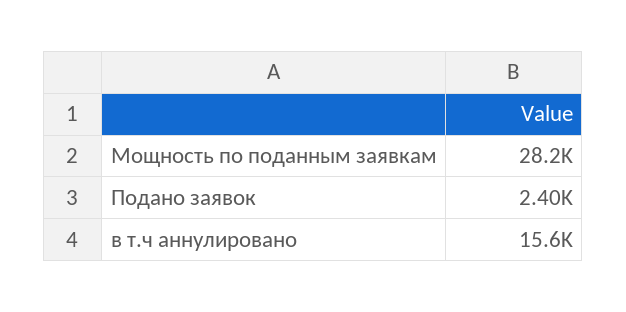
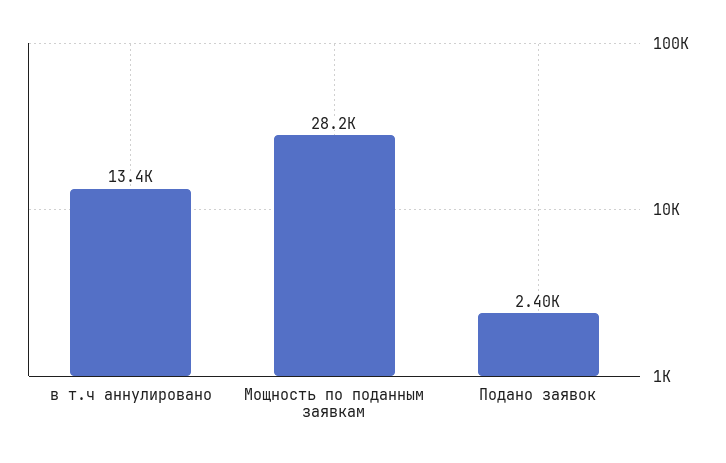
  {
    "Мощность по поданным заявкам": 28200,
    "Подано заявок": 2400,
-   "в т.ч аннулировано": 15600
+   "в т.ч аннулировано": 13400
  }

